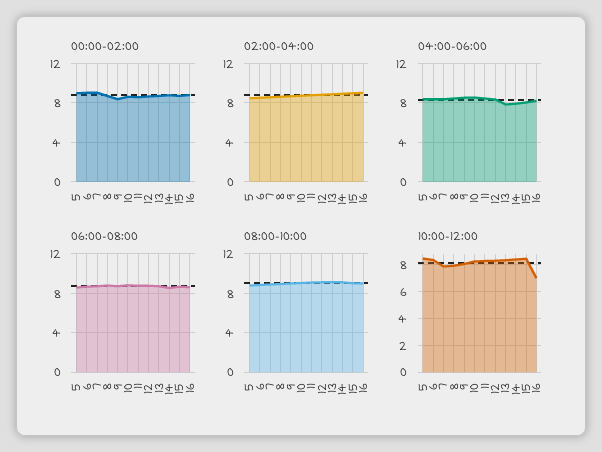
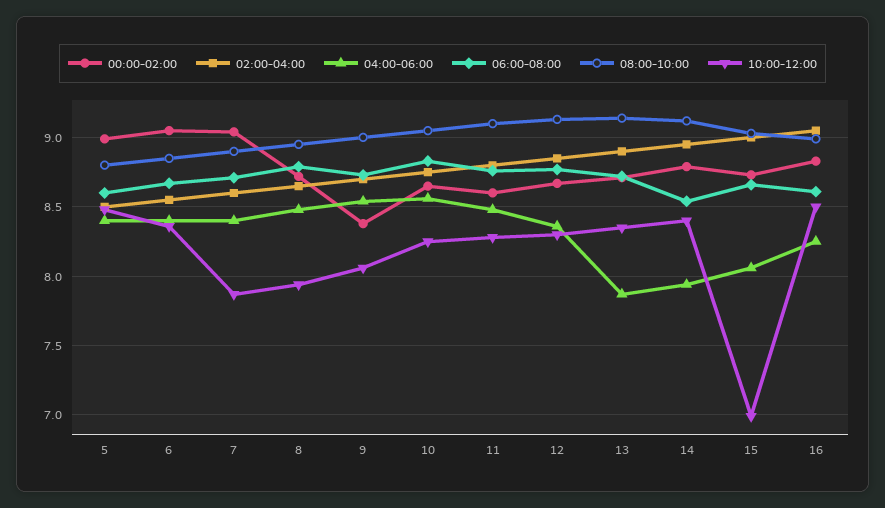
  {
    "00:00-02:00": {
      "5": 9,
      "6": 9.05,
      "7": 9.05,
      "8": 8.7,
      "9": 8.4,
      "10": 8.65,
      "11": 8.6,
      "12": 8.65,
      "13": 8.7,
      "14": 8.8,
      "15": 8.75,
      "16": 8.85
    },
    "02:00-04:00": {
      "5": 8.5,
      "6": 8.55,
      "7": 8.6,
      "8": 8.65,
      "9": 8.7,
      "10": 8.75,
      "11": 8.8,
      "12": 8.85,
      "13": 8.9,
      "14": 8.95,
      "15": 9,
      "16": 9.05
    },
    "04:00-06:00": {
      "5": 8.4,
      "6": 8.4,
      "7": 8.4,
      "8": 8.5,
      "9": 8.55,
      "10": 8.55,
      "11": 8.5,
      "12": 8.35,
      "13": 7.85,
      "14": 7.95,
      "15": 8.05,
      "16": 8.25
    },
    "06:00-08:00": {
      "5": 8.6,
      "6": 8.65,
      "7": 8.7,
      "8": 8.8,
      "9": 8.75,
      "10": 8.85,
      "11": 8.75,
      "12": 8.75,
      "13": 8.7,
      "14": 8.55,
      "15": 8.65,
      "16": 8.6
    },
    "08:00-10:00": {
      "5": 8.8,
      "6": 8.85,
      "7": 8.9,
      "8": 8.95,
      "9": 9,
      "10": 9.05,
      "11": 9.1,
      "12": 9.15,
      "13": 9.15,
      "14": 9.1,
      "15": 9.05,
      "16": 9
    },
    "10:00-12:00": {
      "5": 8.5,
      "6": 8.35,
      "7": 7.85,
      "8": 7.95,
      "9": 8.05,
      "10": 8.25,
      "11": 8.3,
      "12": 8.3,
      "13": 8.35,
      "14": 8.4,
-     "15": 8.5,
+     "15": 7,
-     "16": 7
+     "16": 8.5
    }
  }

